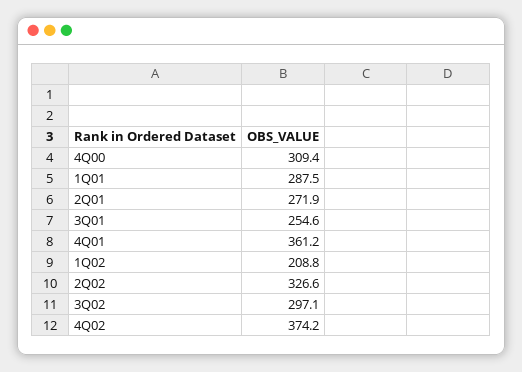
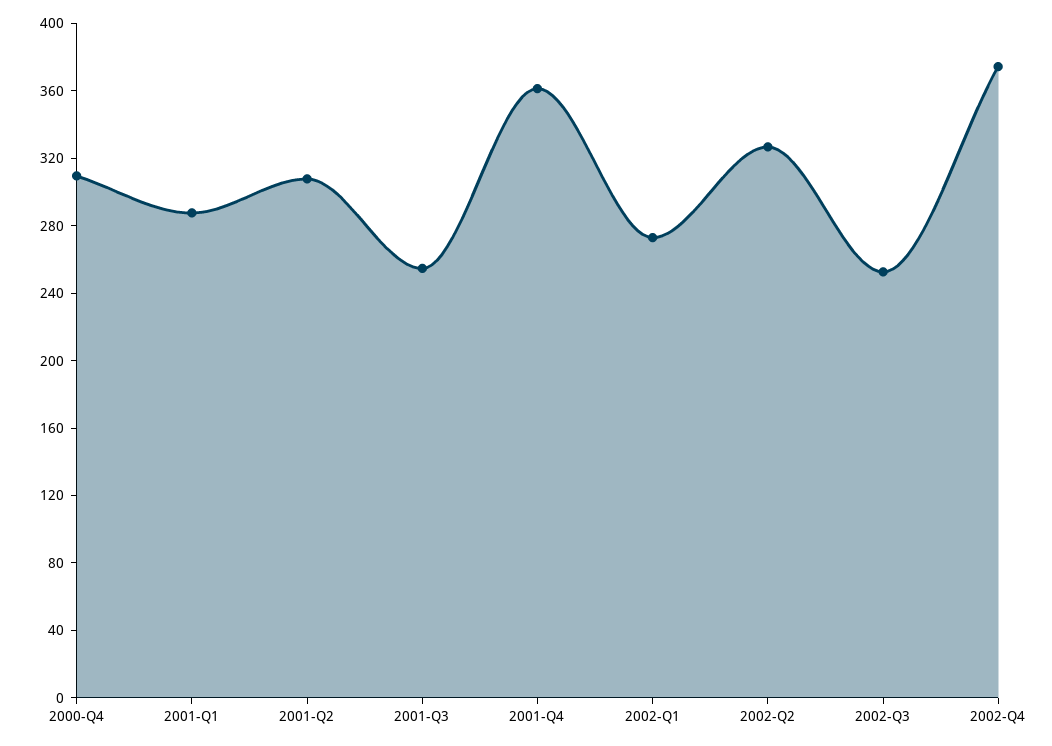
  {
    "4Q00": 309.4,
    "1Q01": 287.5,
-   "2Q01": 271.9,
+   "2Q01": 310,
    "3Q01": 254.6,
    "4Q01": 361.2,
-   "1Q02": 208.8,
+   "1Q02": 270,
    "2Q02": 326.6,
-   "3Q02": 297.1,
+   "3Q02": 250,
    "4Q02": 374.2
  }

